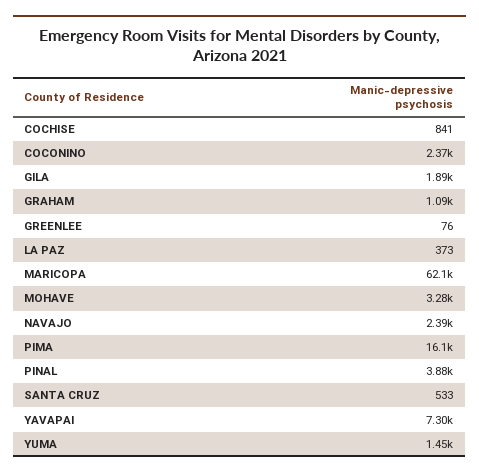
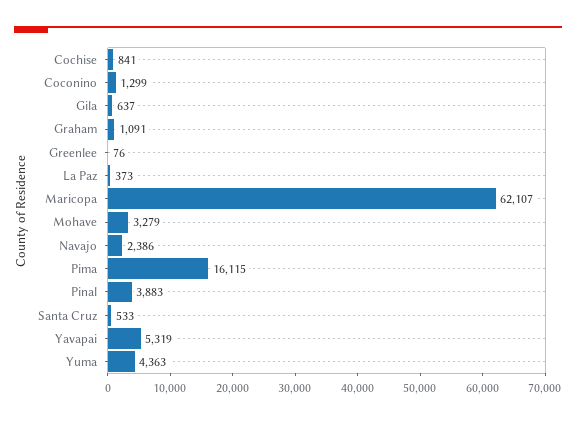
  {
    "COCHISE": 841,
-   "COCONINO": 2370,
+   "COCONINO": 1299,
-   "GILA": 1890,
+   "GILA": 637,
    "GRAHAM": 1091,
    "GREENLEE": 76,
    "LA PAZ": 373,
    "MARICOPA": 62107,
    "MOHAVE": 3279,
    "NAVAJO": 2386,
    "PIMA": 16115,
    "PINAL": 3883,
    "SANTA CRUZ": 533,
-   "YAVAPAI": 7300,
+   "YAVAPAI": 5319,
-   "YUMA": 1450
+   "YUMA": 4363
  }

